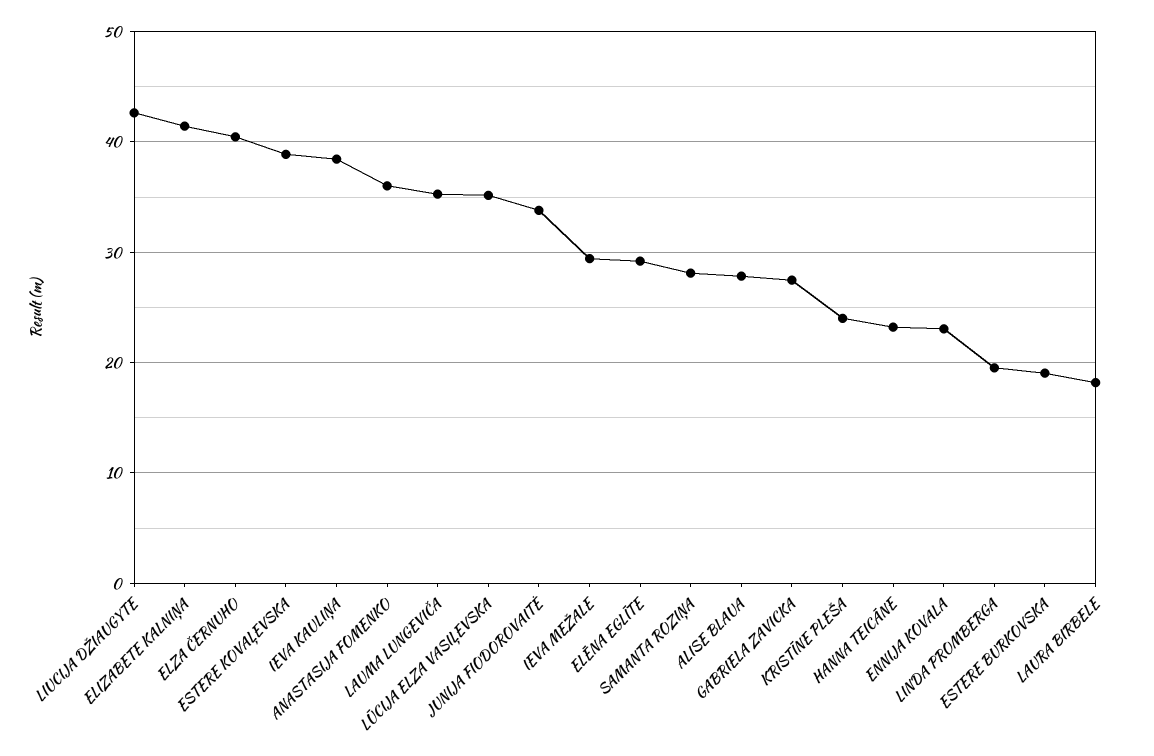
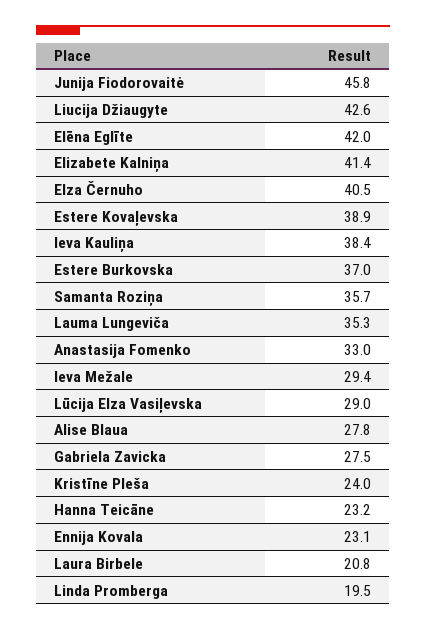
  {
    "LIUCIJA DŽIAUGYTE": 42.6,
    "ELIZABETE KALNIŅA": 41.4,
    "ELZA ČERNUHO": 40.5,
    "ESTERE KOVAĻEVSKA": 38.9,
    "IEVA KAULIŅA": 38.4,
-   "ANASTASIJA FOMENKO": 36,
+   "ANASTASIJA FOMENKO": 33,
    "LAUMA LUNGEVIČA": 35.3,
-   "LŪCIJA ELZA VASIĻEVSKA": 35,
+   "LŪCIJA ELZA VASIĻEVSKA": 29,
-   "JUNIJA FIODOROVAITĖ": 34,
+   "JUNIJA FIODOROVAITĖ": 45.8,
    "IEVA MEŽALE": 29.4,
-   "ELĒNA EGLĪTE": 29,
+   "ELĒNA EGLĪTE": 42,
-   "SAMANTA ROZIŅA": 28,
+   "SAMANTA ROZIŅA": 35.7,
    "ALISE BLAUA": 27.8,
    "GABRIELA ZAVICKA": 27.5,
    "KRISTĪNE PLEŠA": 24,
    "HANNA TEICĀNE": 23.2,
    "ENNIJA KOVALA": 23.1,
    "LINDA PROMBERGA": 19.5,
-   "ESTERE BURKOVSKA": 19,
+   "ESTERE BURKOVSKA": 37,
-   "LAURA BIRBELE": 18
+   "LAURA BIRBELE": 20.8
  }

